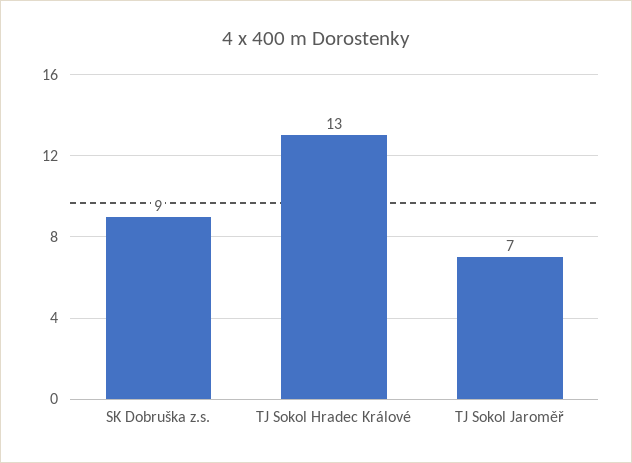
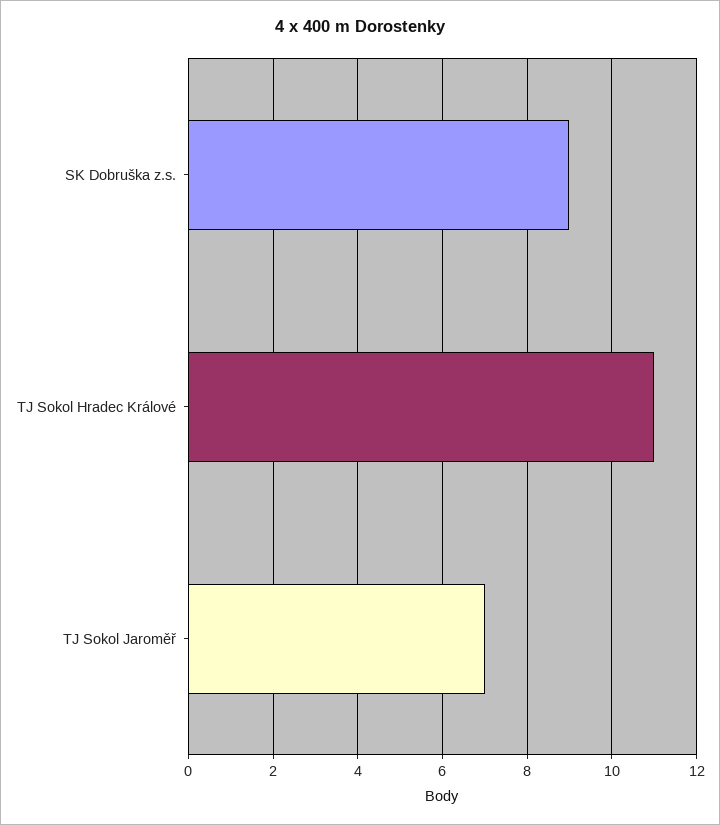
  {
    "SK Dobruška z.s.": 9,
-   "TJ Sokol Hradec Králové": 13,
+   "TJ Sokol Hradec Králové": 11,
    "TJ Sokol Jaroměř": 7
  }

